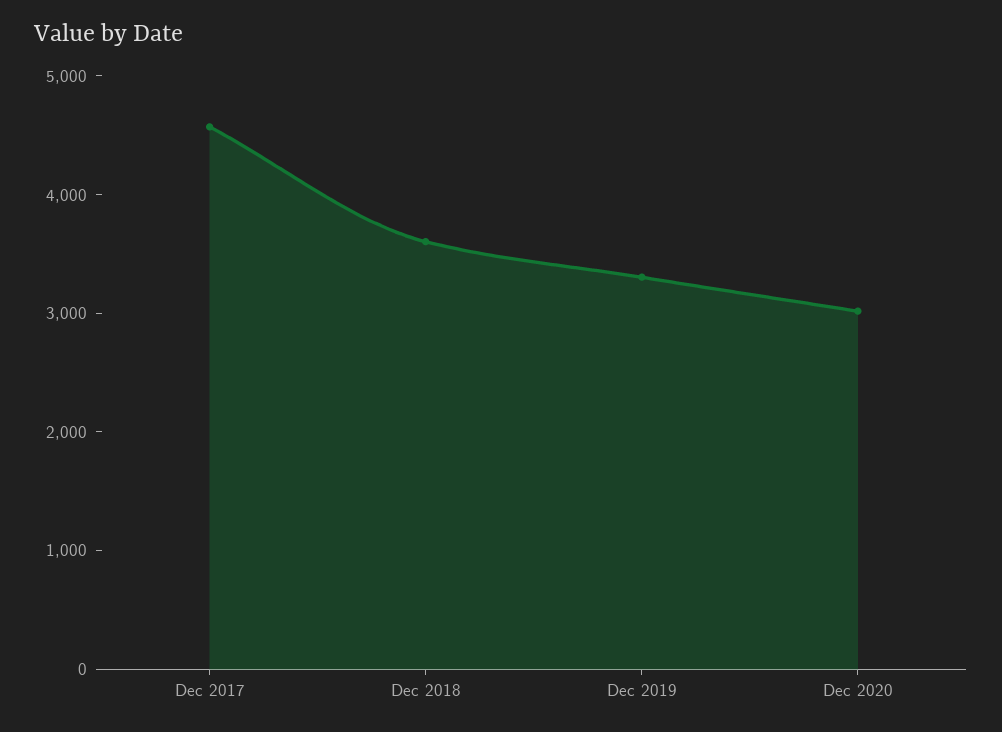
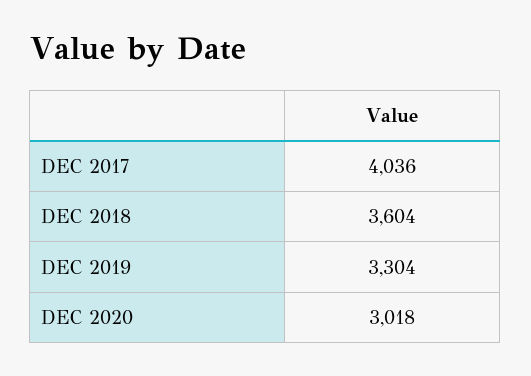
  {
-   "Dec 2017": 4600,
+   "Dec 2017": 4036,
    "Dec 2018": 3604,
    "Dec 2019": 3304,
    "Dec 2020": 3018
  }

